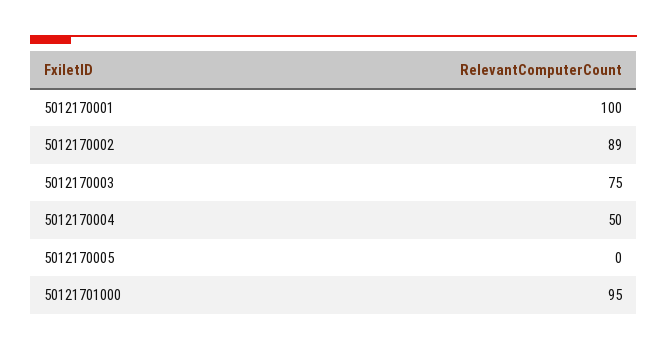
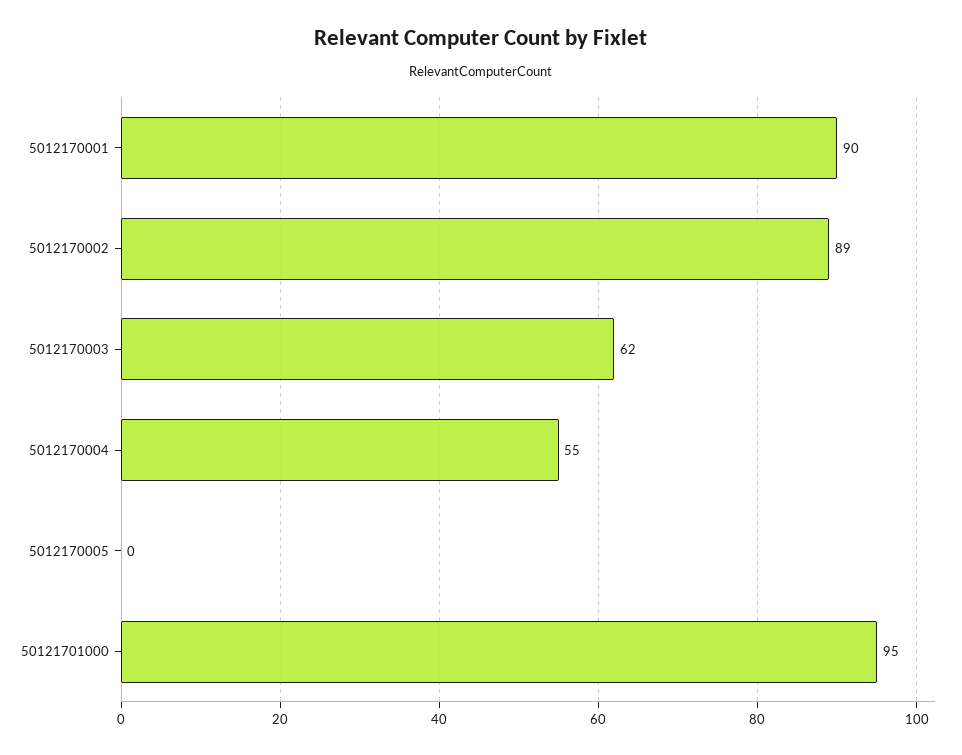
  {
-   "5012170001": 100,
+   "5012170001": 90,
    "5012170002": 89,
-   "5012170003": 75,
+   "5012170003": 62,
-   "5012170004": 50,
+   "5012170004": 55,
    "5012170005": 0,
    "50121701000": 95
  }

